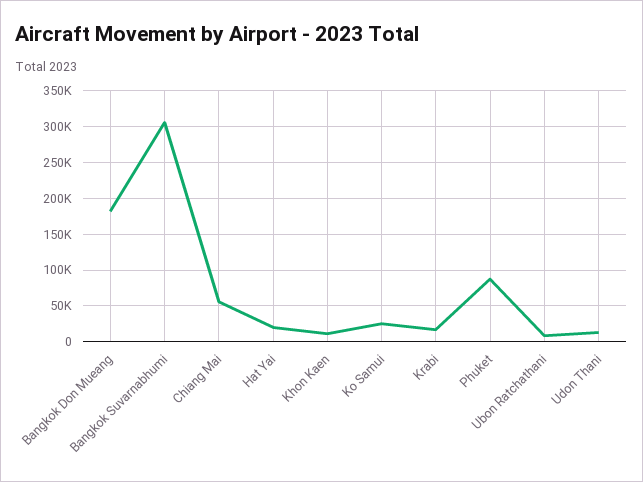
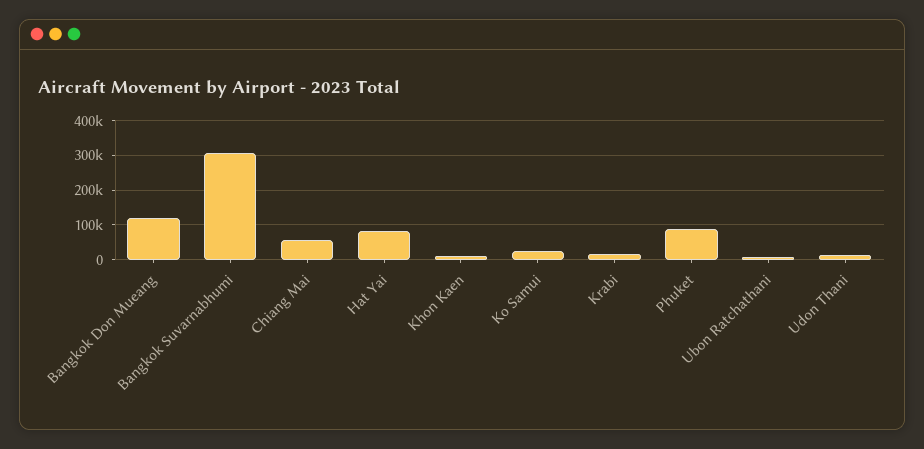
  {
-   "Bangkok Don Mueang": 180000,
+   "Bangkok Don Mueang": 120000,
    "Bangkok Suvarnabhumi": 310000,
    "Chiang Mai": 60000,
-   "Hat Yai": 20000,
+   "Hat Yai": 80000,
    "Khon Kaen": 10000,
    "Ko Samui": 30000,
    "Krabi": 20000,
    "Phuket": 90000,
    "Ubon Ratchathani": 10000,
    "Udon Thani": 10000
  }

